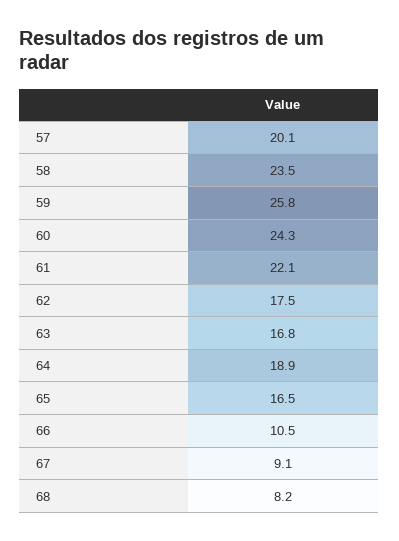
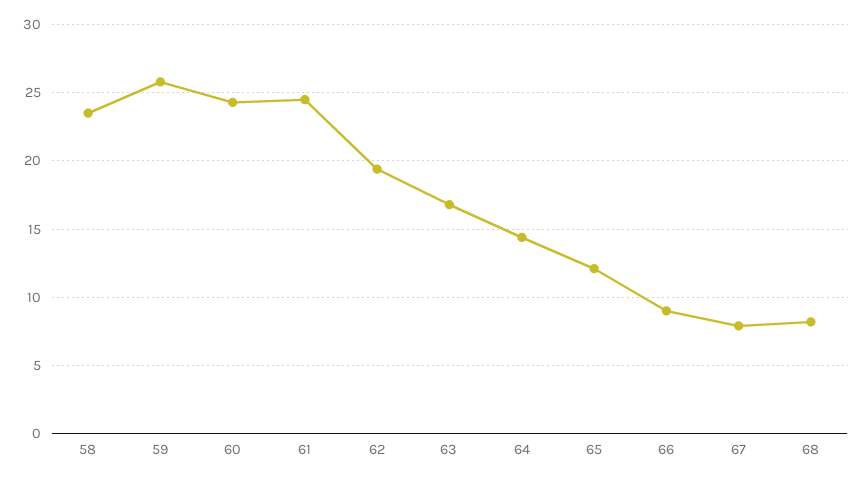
  {
-   "57": 20.1,
    "58": 23.5,
    "59": 25.8,
    "60": 24.3,
-   "61": 22.1,
+   "61": 24.5,
-   "62": 17.5,
+   "62": 19.5,
    "63": 16.8,
-   "64": 18.9,
+   "64": 14.5,
-   "65": 16.5,
+   "65": 12,
-   "66": 10.5,
+   "66": 9,
-   "67": 9.1,
+   "67": 8,
    "68": 8.2
  }

